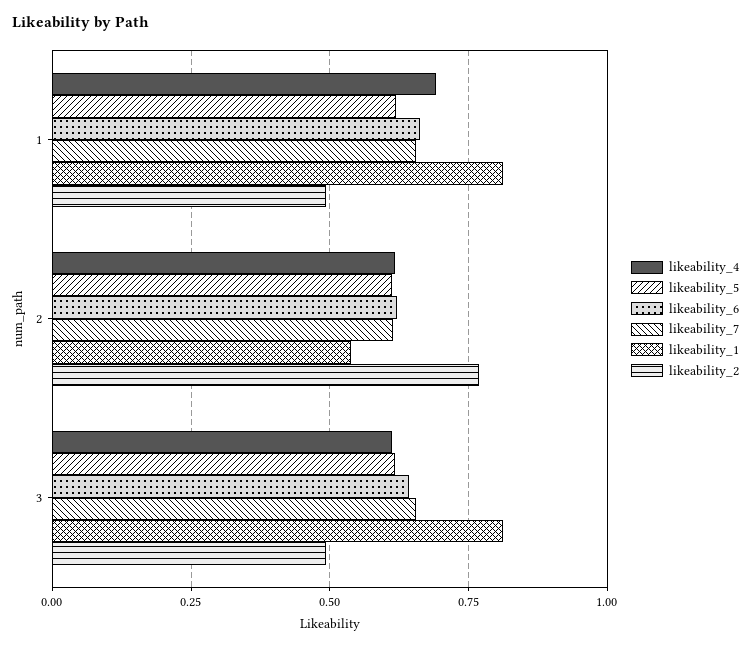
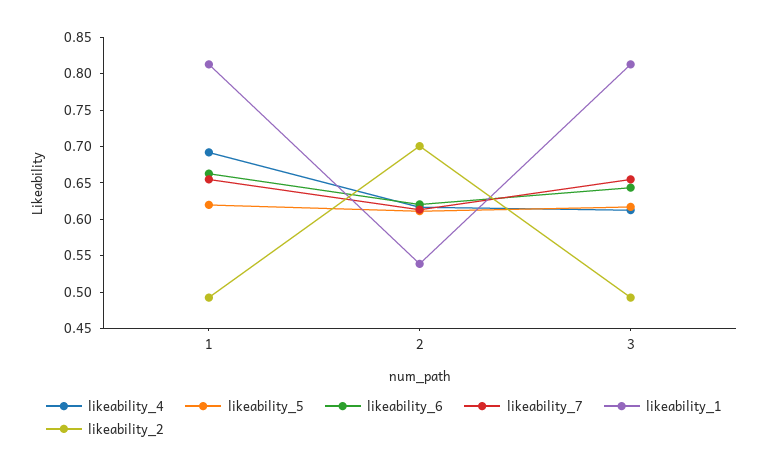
  {
    "likeability_4": {
      "1": 0.7,
      "2": 0.625,
      "3": 0.6
    },
    "likeability_5": {
      "1": 0.625,
      "2": 0.6,
      "3": 0.625
    },
    "likeability_6": {
      "1": 0.675,
      "2": 0.625,
      "3": 0.65
    },
    "likeability_7": {
      "1": 0.65,
      "2": 0.625,
      "3": 0.65
    },
    "likeability_1": {
      "1": 0.825,
      "2": 0.55,
      "3": 0.825
    },
    "likeability_2": {
      "1": 0.5,
-     "2": 0.775,
+     "2": 0.7,
      "3": 0.5
    }
  }

